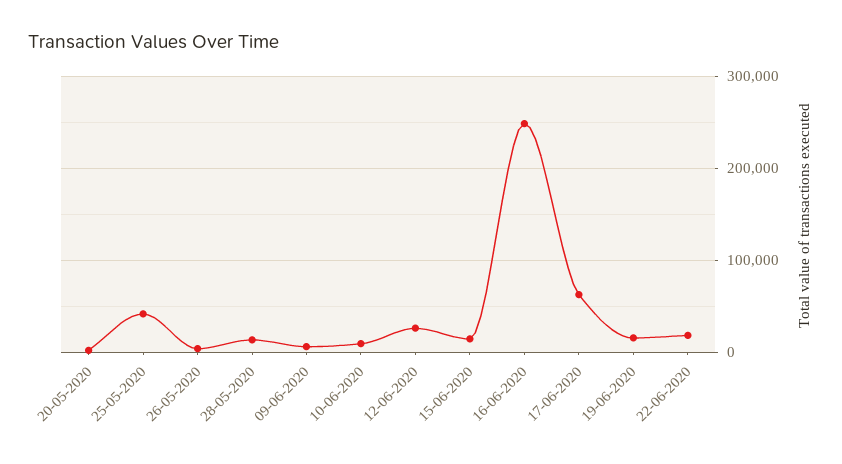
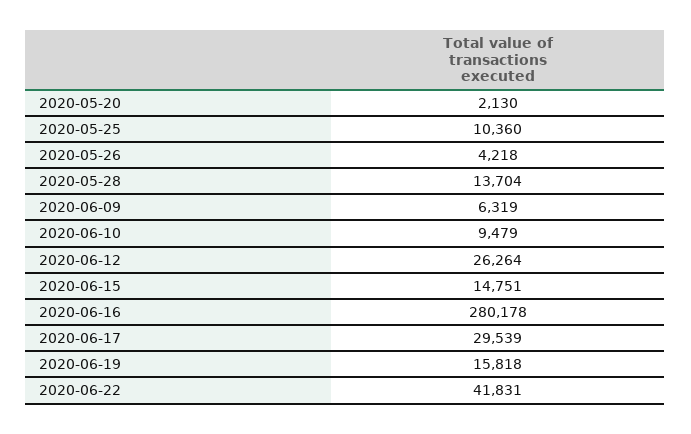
  {
    "20-05-2020": 2130,
-   "25-05-2020": 40000,
+   "25-05-2020": 10360,
    "26-05-2020": 4218,
    "28-05-2020": 13704,
    "09-06-2020": 6319,
    "10-06-2020": 9479,
    "12-06-2020": 26264,
    "15-06-2020": 14751,
-   "16-06-2020": 250000,
+   "16-06-2020": 280178,
-   "17-06-2020": 60000,
+   "17-06-2020": 29539,
    "19-06-2020": 15818,
-   "22-06-2020": 20000
+   "22-06-2020": 41831
  }

